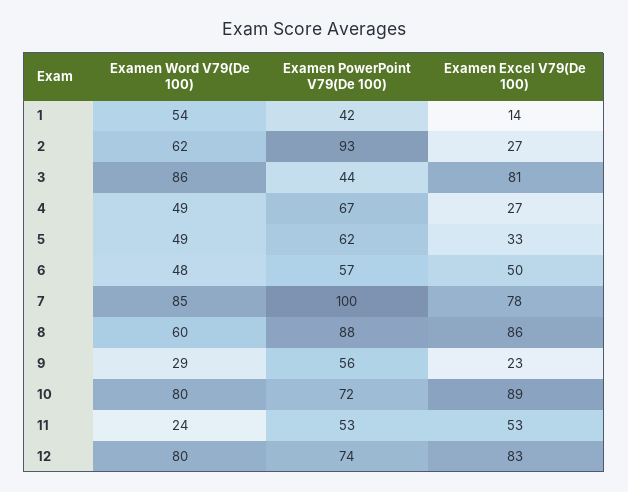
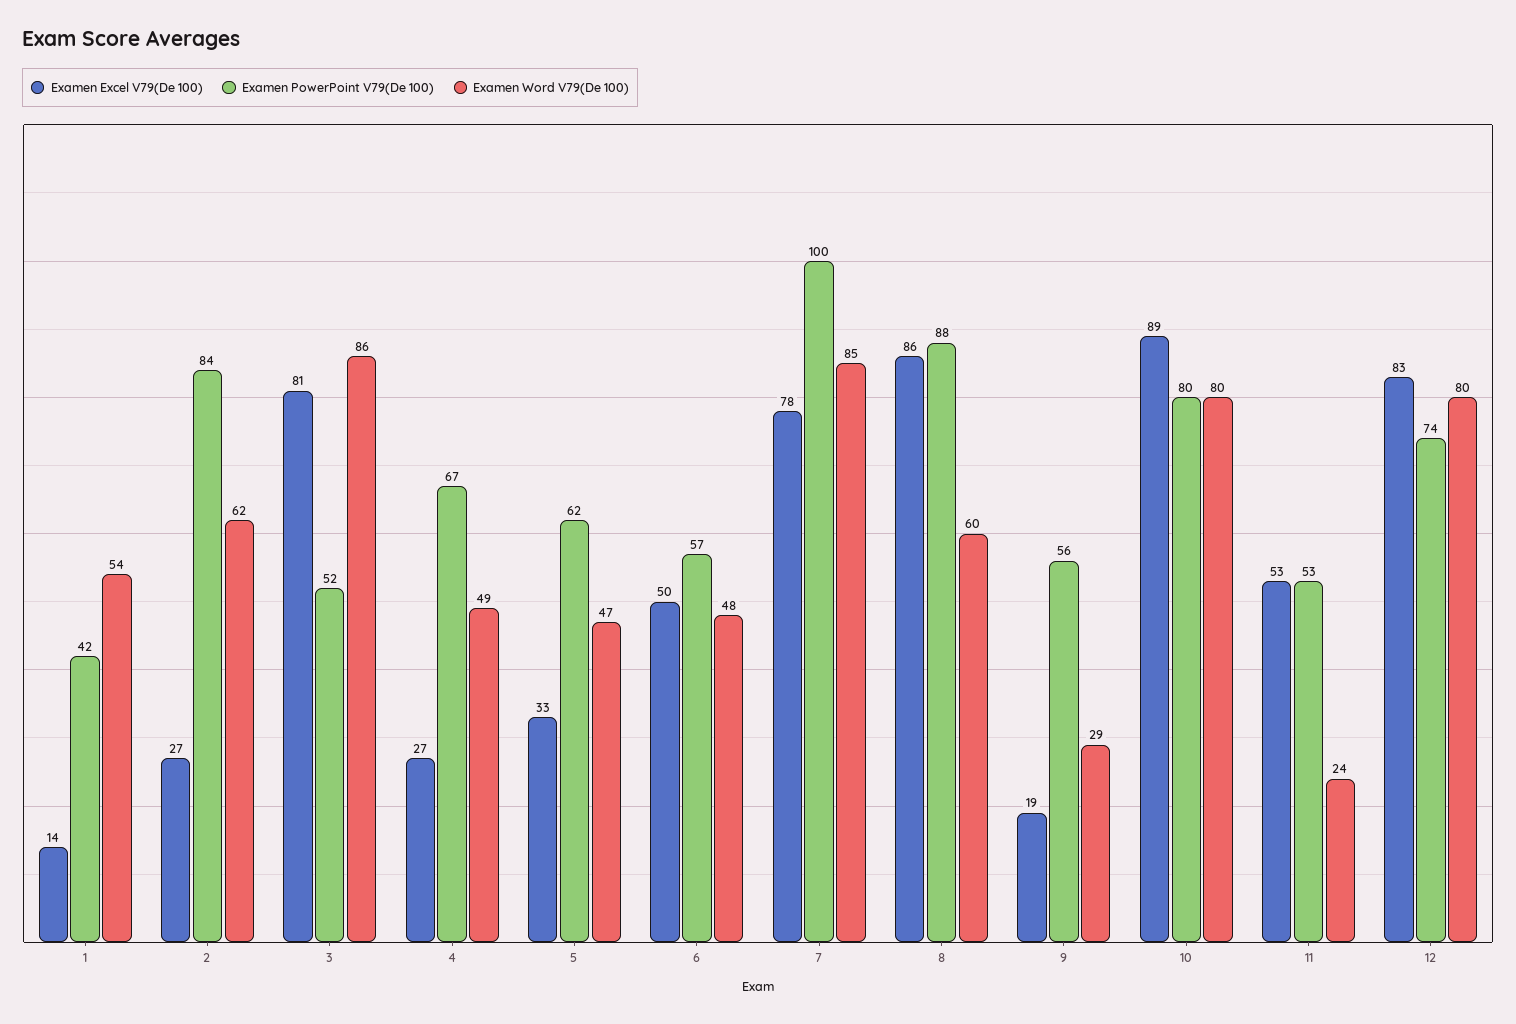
  {
    "Examen Word V79(De 100)": {
      "1": 54,
      "2": 62,
      "3": 86,
      "4": 49,
-     "5": 49,
+     "5": 47,
      "6": 48,
      "7": 85,
      "8": 60,
      "9": 29,
      "10": 80,
      "11": 24,
      "12": 80
    },
    "Examen PowerPoint V79(De 100)": {
      "1": 42,
-     "2": 93,
+     "2": 84,
-     "3": 44,
+     "3": 52,
      "4": 67,
      "5": 62,
      "6": 57,
      "7": 100,
      "8": 88,
      "9": 56,
-     "10": 72,
+     "10": 80,
      "11": 53,
      "12": 74
    },
    "Examen Excel V79(De 100)": {
      "1": 14,
      "2": 27,
      "3": 81,
      "4": 27,
      "5": 33,
      "6": 50,
      "7": 78,
      "8": 86,
-     "9": 23,
+     "9": 19,
      "10": 89,
      "11": 53,
      "12": 83
    }
  }

